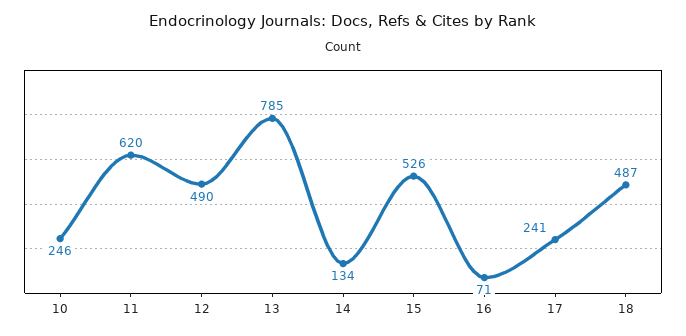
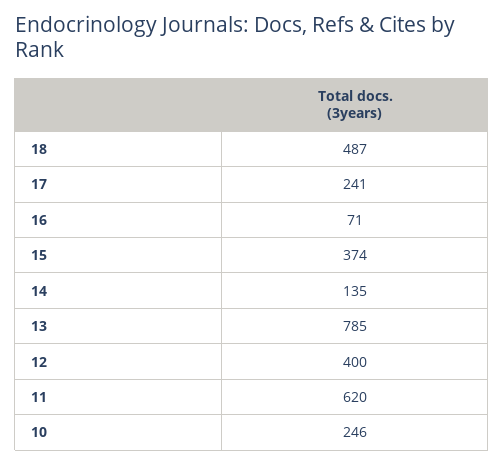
  {
    "10": 246,
    "11": 620,
-   "12": 490,
+   "12": 400,
    "13": 785,
-   "14": 134,
+   "14": 135,
-   "15": 526,
+   "15": 374,
    "16": 71,
    "17": 241,
    "18": 487
  }

